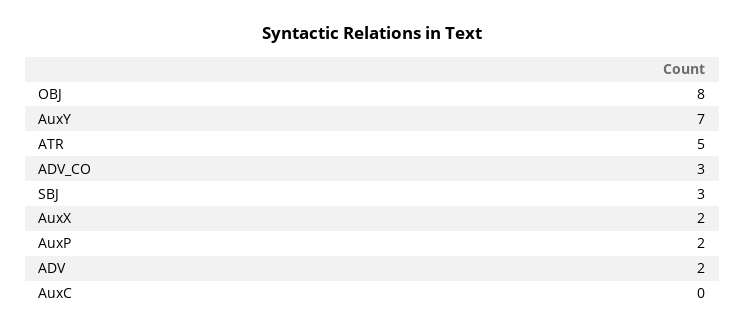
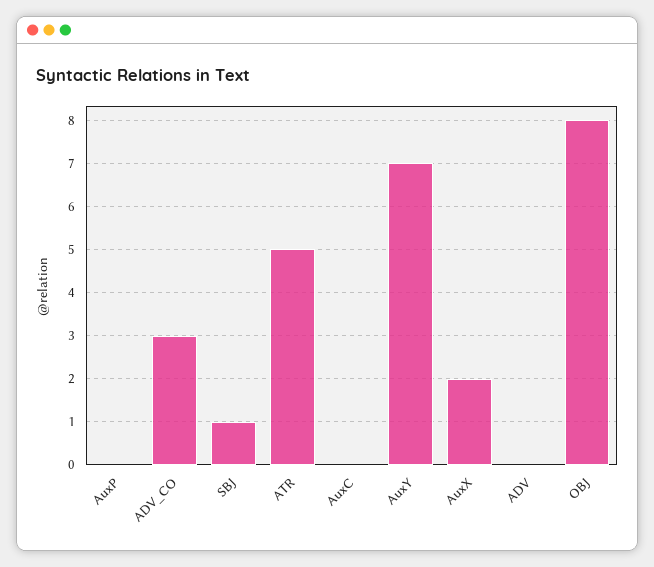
  {
    "OBJ": 8,
    "AuxY": 7,
    "ATR": 5,
    "ADV_CO": 3,
-   "SBJ": 3,
+   "SBJ": 1,
    "AuxX": 2,
-   "AuxP": 2,
+   "AuxP": 0,
-   "ADV": 2,
+   "ADV": 0,
    "AuxC": 0
  }

